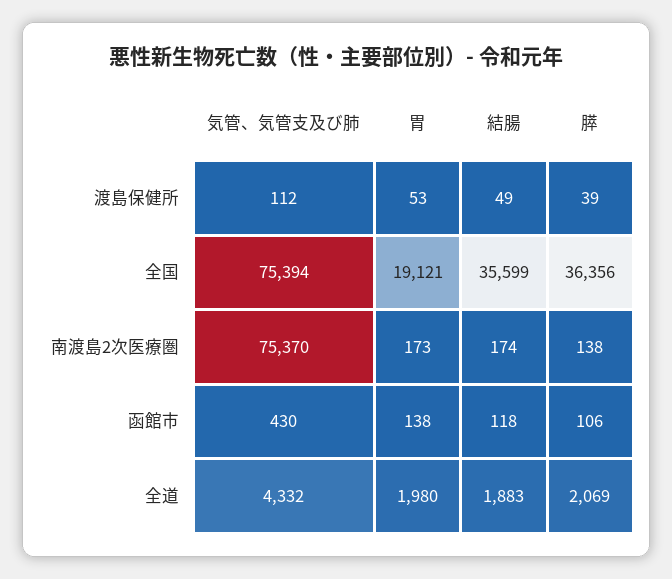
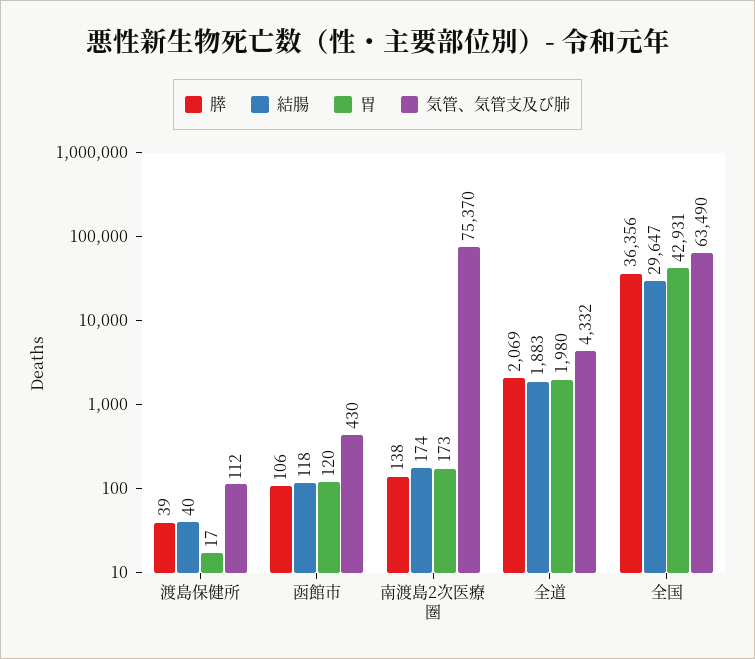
  {
    "気管、気管支及び肺": {
      "渡島保健所": 112,
-     "全国": 75394,
+     "全国": 63490,
      "南渡島2次医療圏": 75370,
      "函館市": 430,
      "全道": 4332
    },
    "胃": {
-     "渡島保健所": 53,
+     "渡島保健所": 17,
-     "全国": 19121,
+     "全国": 42931,
      "南渡島2次医療圏": 173,
-     "函館市": 138,
+     "函館市": 120,
      "全道": 1980
    },
    "結腸": {
-     "渡島保健所": 49,
+     "渡島保健所": 40,
-     "全国": 35599,
+     "全国": 29647,
      "南渡島2次医療圏": 174,
      "函館市": 118,
      "全道": 1883
    },
    "膵": {
      "渡島保健所": 39,
      "全国": 36356,
      "南渡島2次医療圏": 138,
      "函館市": 106,
      "全道": 2069
    }
  }

